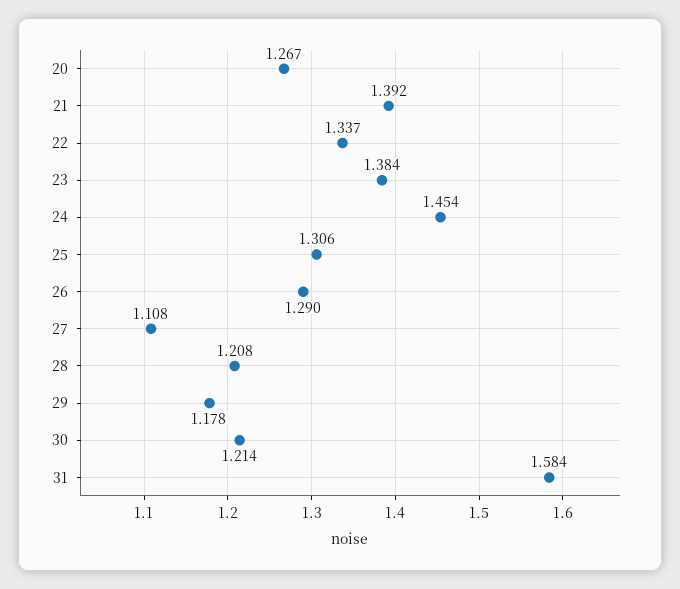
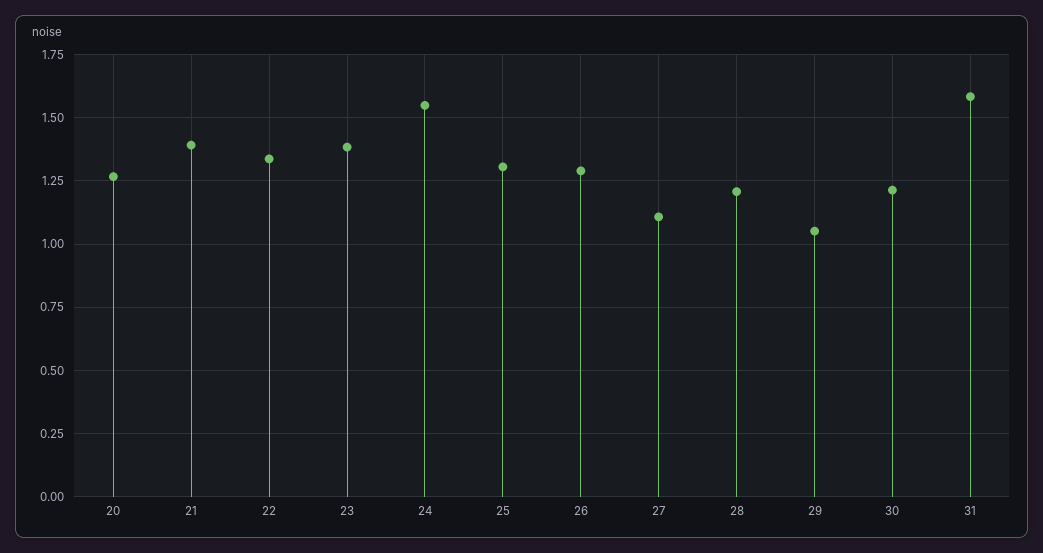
  {
    "20": 1.267,
    "21": 1.392,
    "22": 1.337,
    "23": 1.384,
-   "24": 1.454,
+   "24": 1.55,
    "25": 1.306,
    "26": 1.29,
    "27": 1.108,
    "28": 1.208,
-   "29": 1.178,
+   "29": 1.05,
    "30": 1.214,
    "31": 1.584
  }

